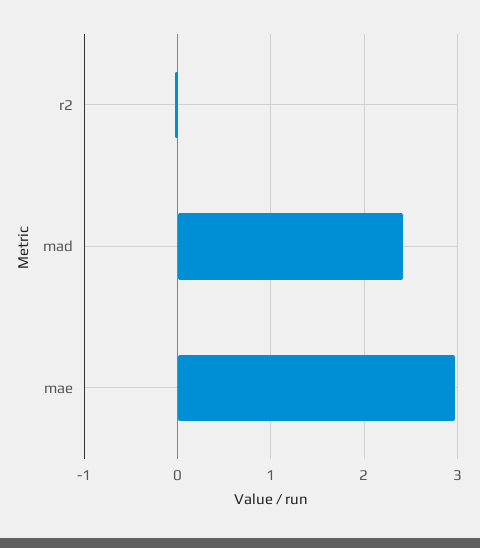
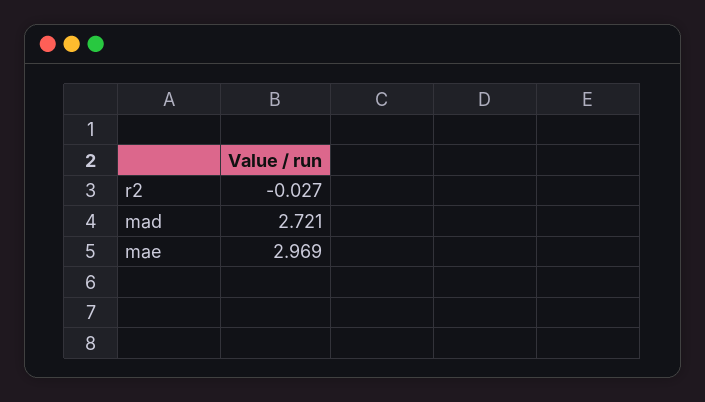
  {
    "r2": -0.027,
-   "mad": 2.4,
+   "mad": 2.721,
    "mae": 2.969
  }

